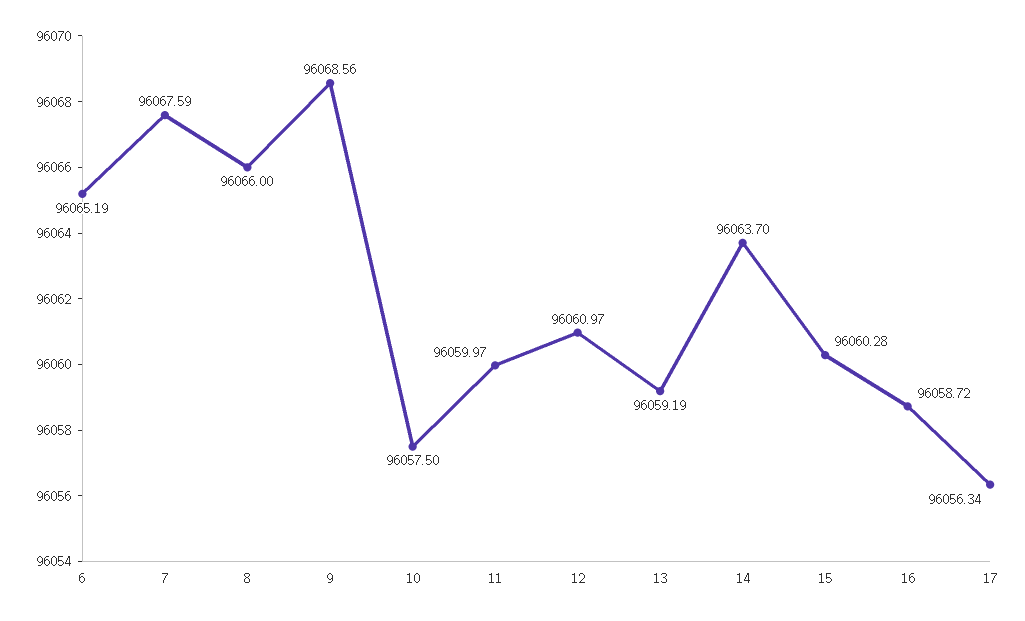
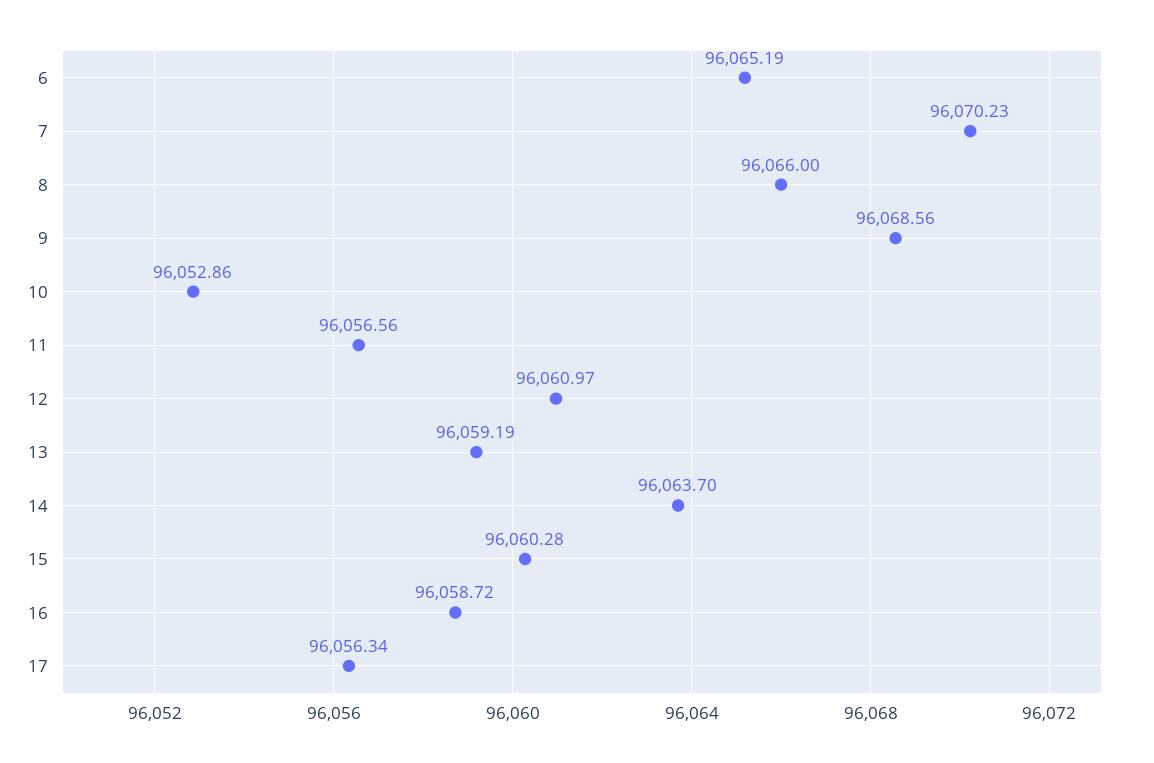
  {
    "6": 96065.19,
-   "7": 96067.59,
+   "7": 96070.23,
    "8": 96066,
    "9": 96068.56,
-   "10": 96057.5,
+   "10": 96052.86,
-   "11": 96059.97,
+   "11": 96056.56,
    "12": 96060.97,
    "13": 96059.19,
    "14": 96063.7,
    "15": 96060.28,
    "16": 96058.72,
    "17": 96056.34
  }

